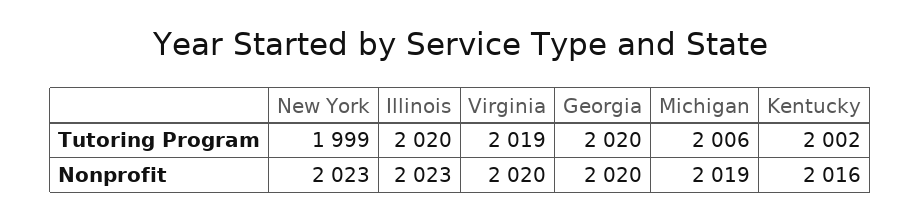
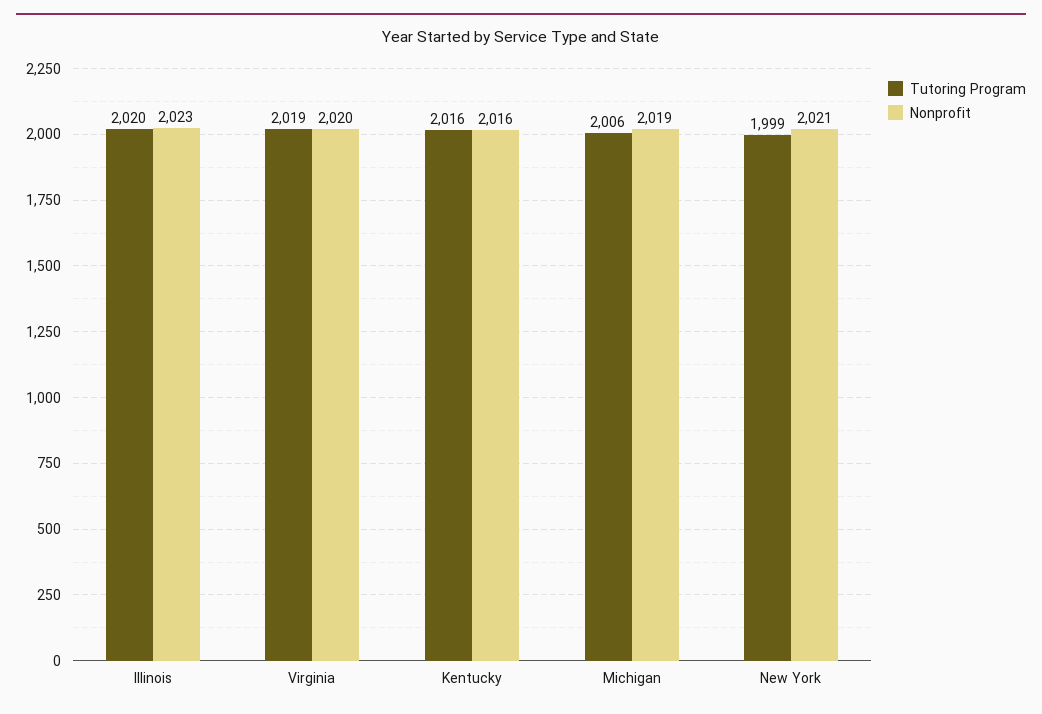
  {
    "Tutoring Program": {
      "New York": 1999,
      "Illinois": 2020,
      "Virginia": 2019,
-     "Georgia": 2020,
      "Michigan": 2006,
-     "Kentucky": 2002
+     "Kentucky": 2016
    },
    "Nonprofit": {
-     "New York": 2023,
+     "New York": 2021,
      "Illinois": 2023,
      "Virginia": 2020,
-     "Georgia": 2020,
      "Michigan": 2019,
      "Kentucky": 2016
    }
  }

